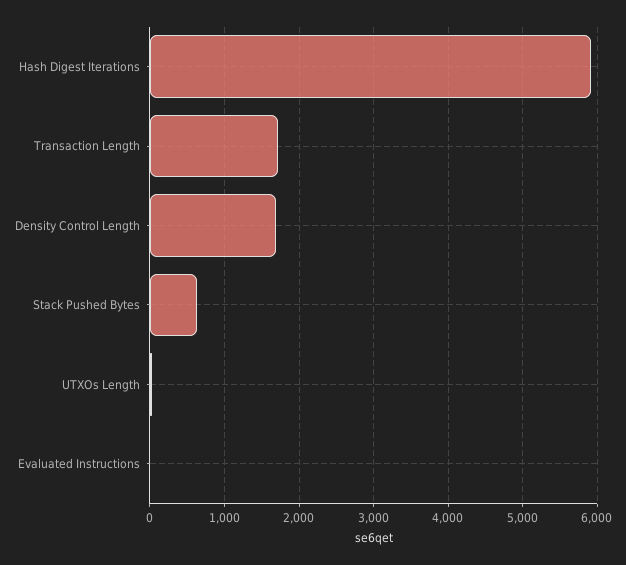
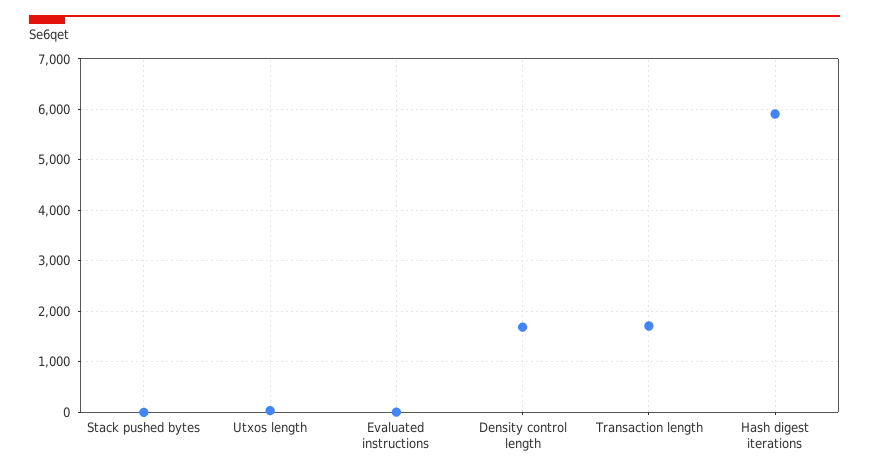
  {
    "Hash Digest Iterations": 5900,
    "Transaction Length": 1700,
    "Density Control Length": 1700,
-   "Stack Pushed Bytes": 600,
+   "Stack Pushed Bytes": 0,
    "UTXOs Length": 0,
    "Evaluated Instructions": 0
  }

